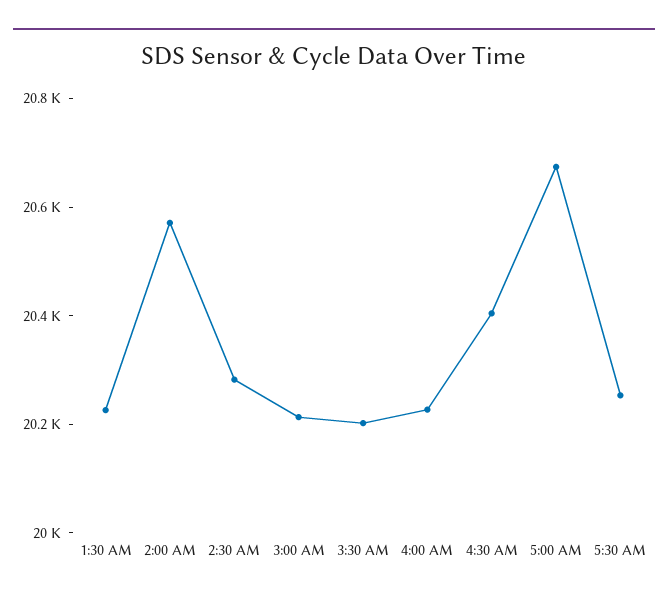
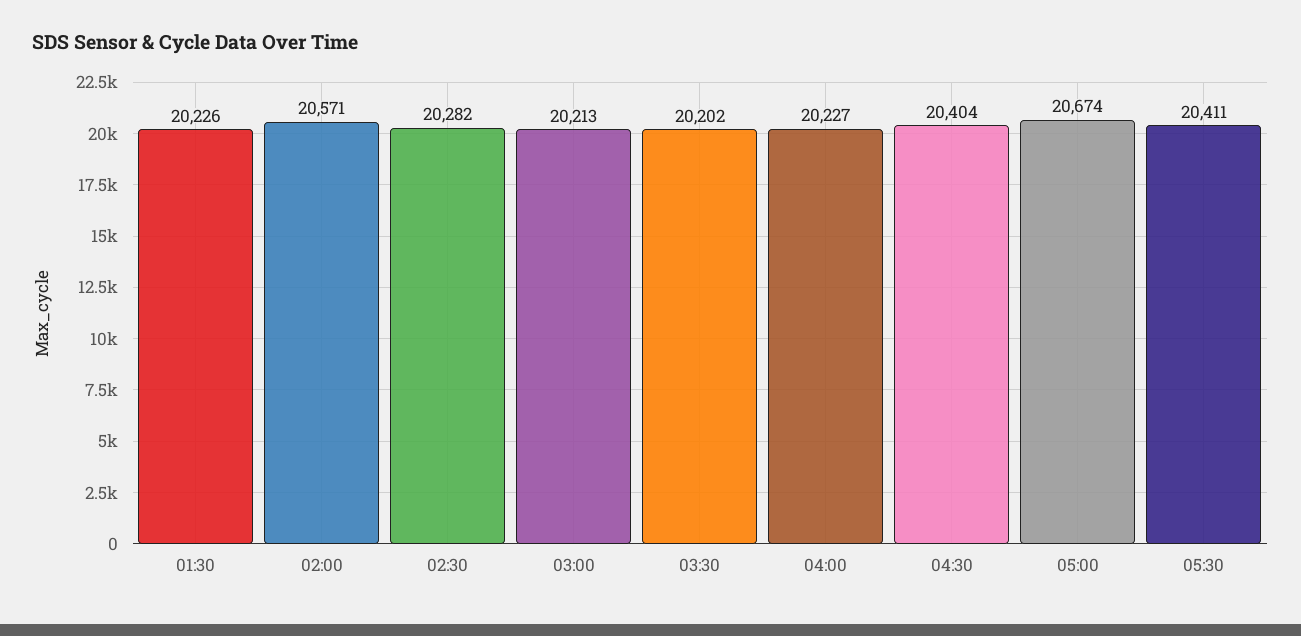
  {
    "1:30 AM": 20226,
    "2:00 AM": 20571,
    "2:30 AM": 20282,
    "3:00 AM": 20213,
    "3:30 AM": 20202,
    "4:00 AM": 20227,
    "4:30 AM": 20404,
    "5:00 AM": 20674,
-   "5:30 AM": 20250
+   "5:30 AM": 20411
  }

